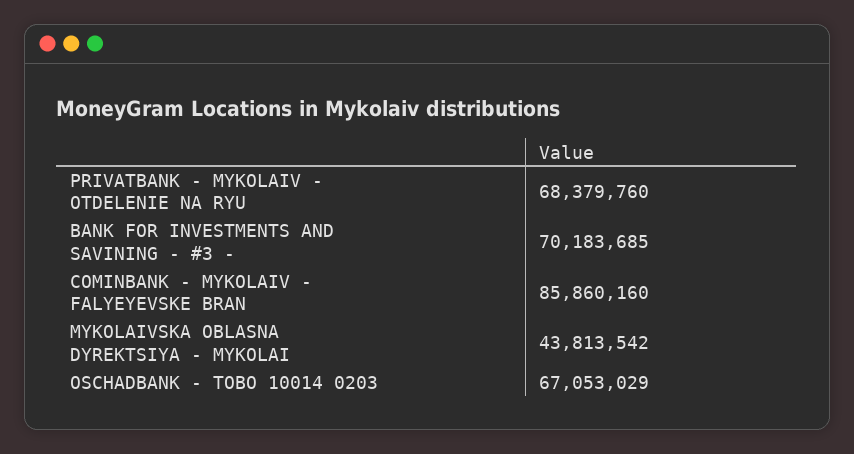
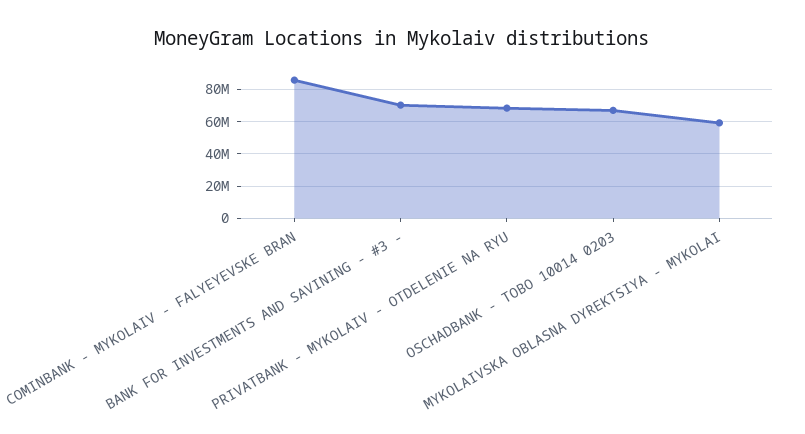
  {
    "PRIVATBANK - MYKOLAIV - OTDELENIE NA RYU": 68379760,
    "BANK FOR INVESTMENTS AND SAVINING - #3 -": 70183685,
    "COMINBANK - MYKOLAIV - FALYEYEVSKE BRAN": 85860160,
-   "MYKOLAIVSKA OBLASNA DYREKTSIYA - MYKOLAI": 43813542,
+   "MYKOLAIVSKA OBLASNA DYREKTSIYA - MYKOLAI": 60000000,
    "OSCHADBANK - TOBO 10014 0203": 67053029
  }

